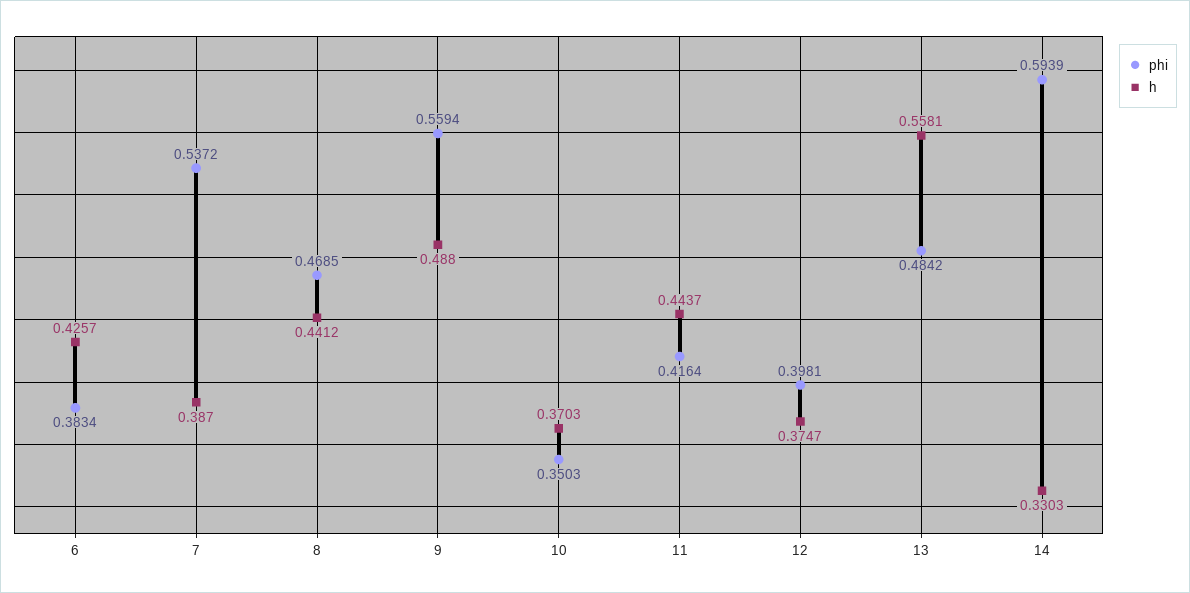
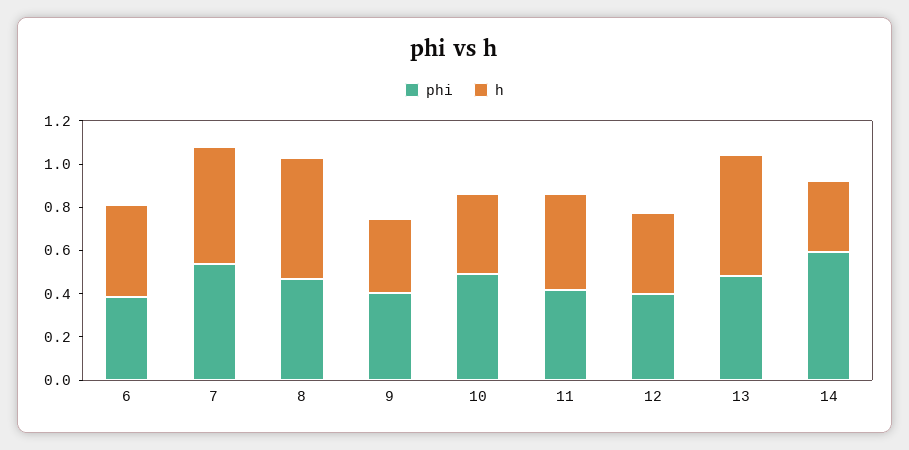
  {
    "phi": {
      "6": 0.3834,
      "7": 0.5372,
      "8": 0.4685,
-     "9": 0.5594,
+     "9": 0.4,
-     "10": 0.3503,
+     "10": 0.5,
      "11": 0.4164,
      "12": 0.3981,
      "13": 0.4842,
      "14": 0.5939
    },
    "h": {
      "6": 0.4257,
-     "7": 0.387,
+     "7": 0.55,
-     "8": 0.4412,
+     "8": 0.55,
-     "9": 0.488,
+     "9": 0.35,
      "10": 0.3703,
      "11": 0.4437,
      "12": 0.3747,
      "13": 0.5581,
      "14": 0.3303
    }
  }

